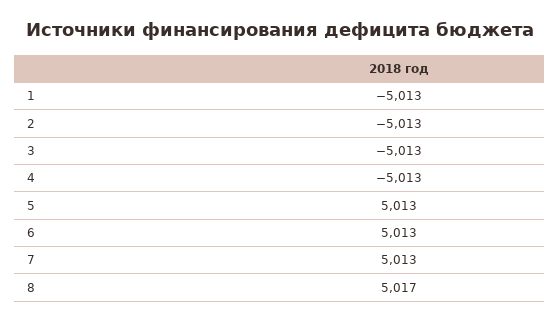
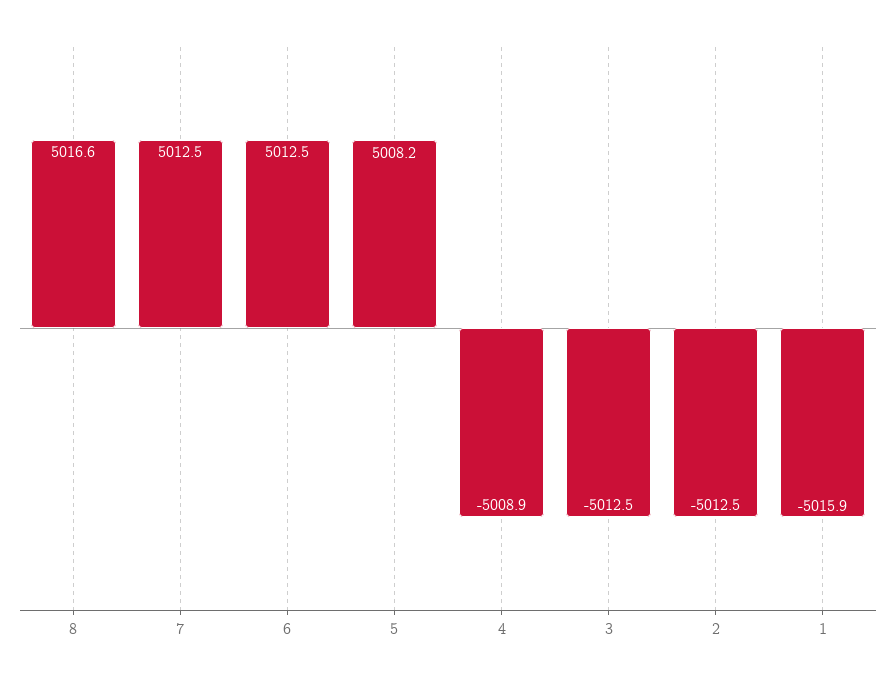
  {
-   "1": -5013,
+   "1": -5015.9,
    "2": -5012.5,
    "3": -5012.5,
-   "4": -5013,
+   "4": -5008.9,
-   "5": 5013,
+   "5": 5008.2,
    "6": 5012.5,
    "7": 5012.5,
    "8": 5016.6
  }

